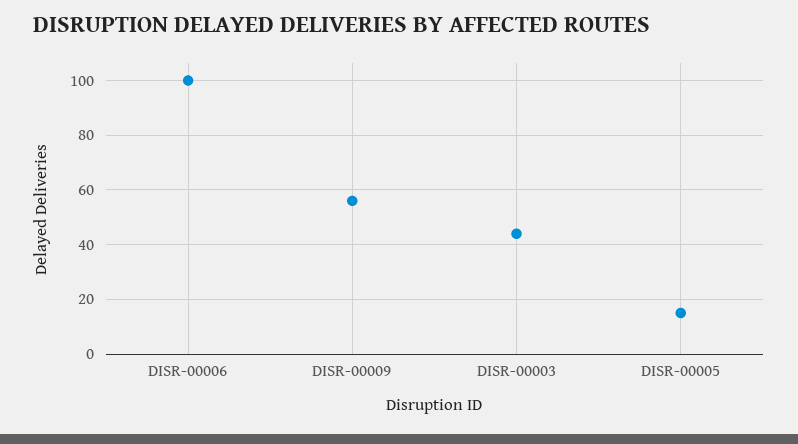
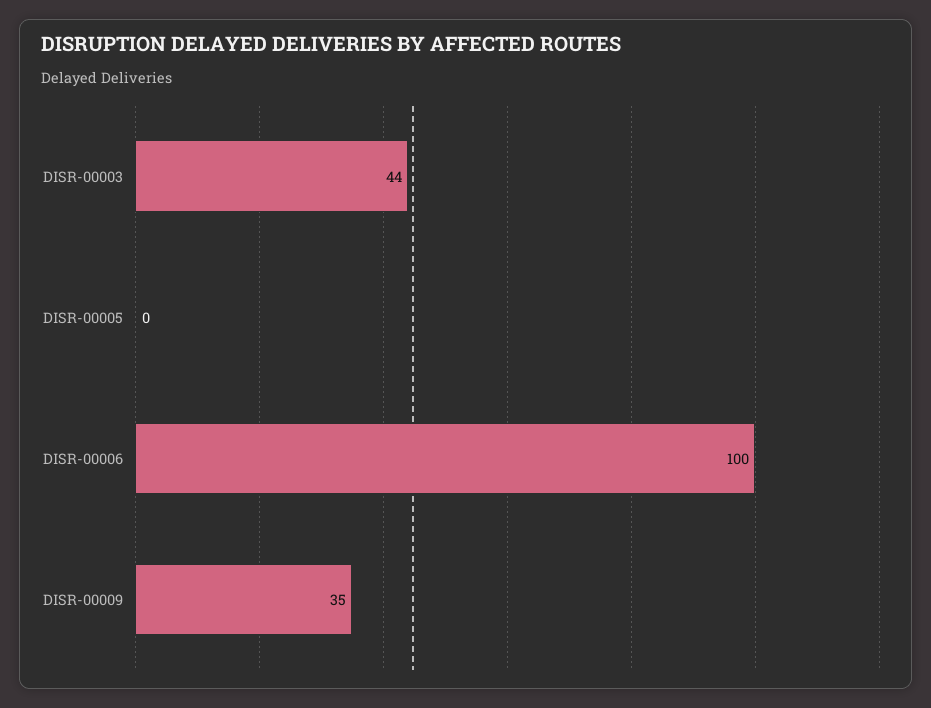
  {
    "DISR-00006": 100,
-   "DISR-00009": 55,
+   "DISR-00009": 35,
    "DISR-00003": 44,
-   "DISR-00005": 15
+   "DISR-00005": 0
  }

